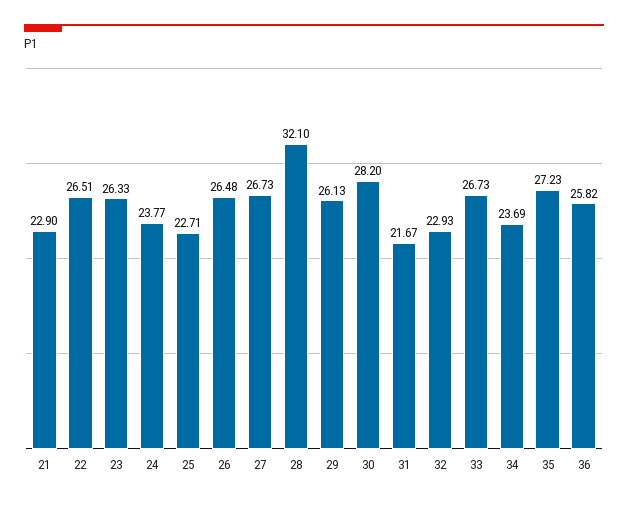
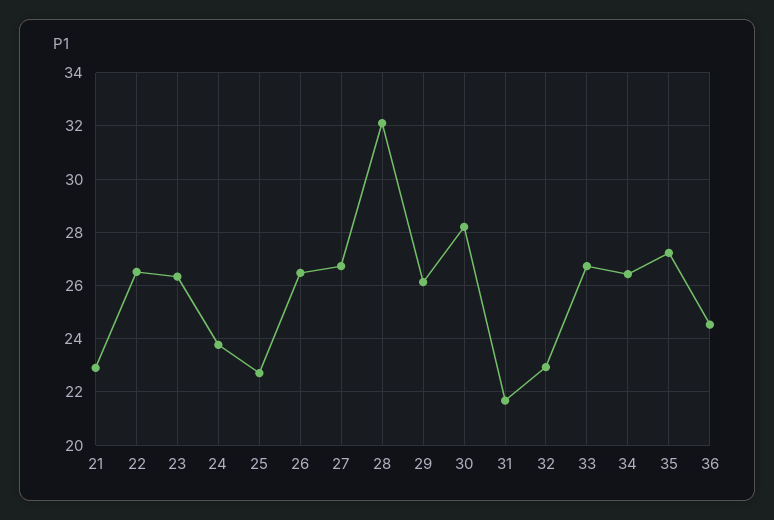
  {
    "21": 22.9,
    "22": 26.51,
    "23": 26.33,
    "24": 23.77,
    "25": 22.71,
    "26": 26.48,
    "27": 26.73,
    "28": 32.1,
    "29": 26.13,
    "30": 28.2,
    "31": 21.67,
    "32": 22.93,
    "33": 26.73,
-   "34": 23.69,
+   "34": 26.5,
    "35": 27.23,
-   "36": 25.82
+   "36": 24.5
  }

